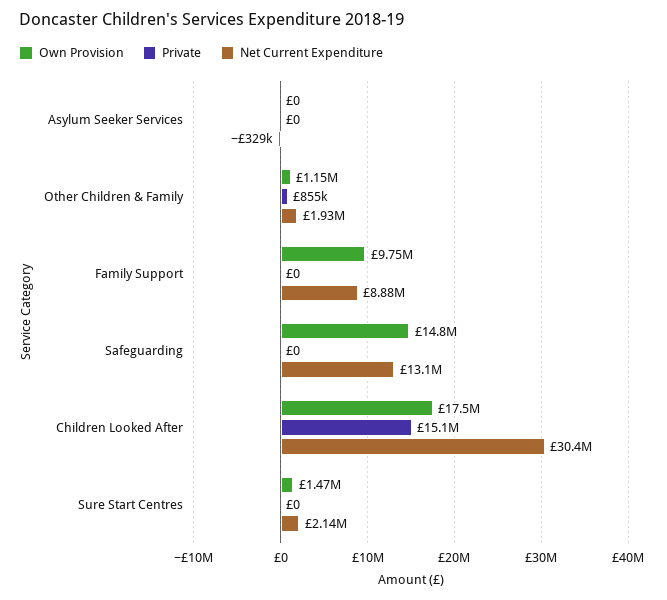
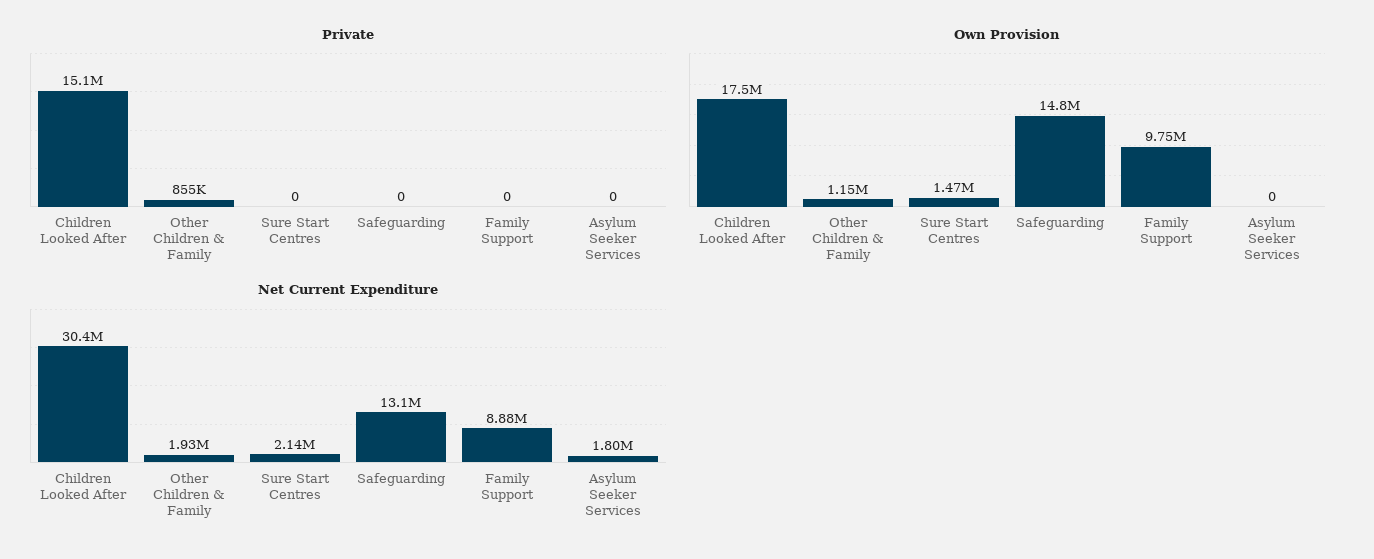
  {
    "Own Provision": {
      "Asylum Seeker Services": 0,
      "Other Children & Family": 1150000,
      "Family Support": 9750000,
      "Safeguarding": 14800000,
      "Children Looked After": 17500000,
      "Sure Start Centres": 1470000
    },
    "Private": {
      "Asylum Seeker Services": 0,
      "Other Children & Family": 855000,
      "Family Support": 0,
      "Safeguarding": 0,
      "Children Looked After": 15100000,
      "Sure Start Centres": 0
    },
    "Net Current Expenditure": {
-     "Asylum Seeker Services": -329000,
+     "Asylum Seeker Services": 1800000,
      "Other Children & Family": 1930000,
      "Family Support": 8880000,
      "Safeguarding": 13100000,
      "Children Looked After": 30400000,
      "Sure Start Centres": 2140000
    }
  }

